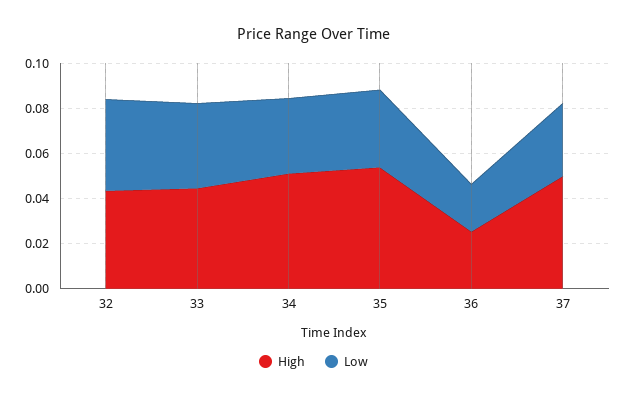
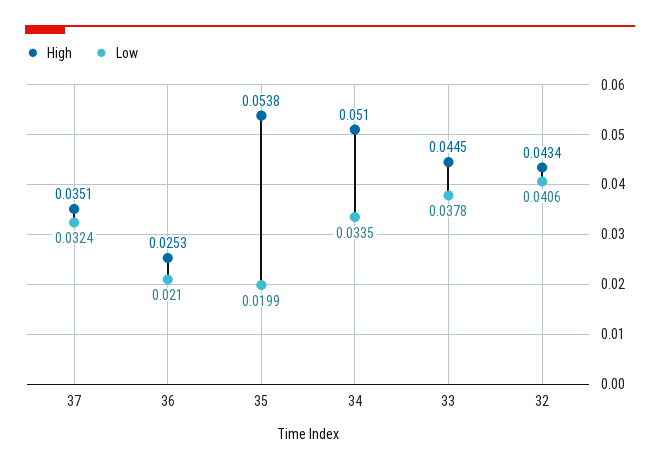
  {
    "High": {
      "32": 0.0434,
      "33": 0.0445,
      "34": 0.051,
      "35": 0.0538,
      "36": 0.0253,
-     "37": 0.05
+     "37": 0.0351
    },
    "Low": {
      "32": 0.0406,
      "33": 0.0378,
      "34": 0.0335,
-     "35": 0.035,
+     "35": 0.0199,
      "36": 0.021,
      "37": 0.0324
    }
  }

